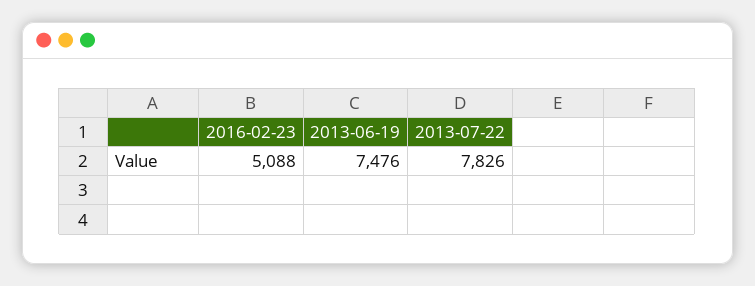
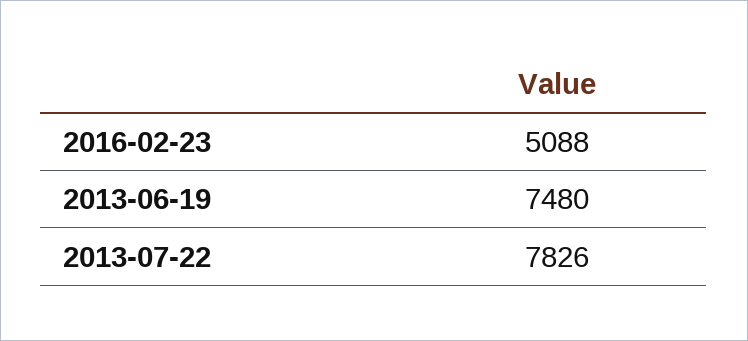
  {
    "2016-02-23": 5088,
-   "2013-06-19": 7476,
+   "2013-06-19": 7480,
    "2013-07-22": 7826
  }

